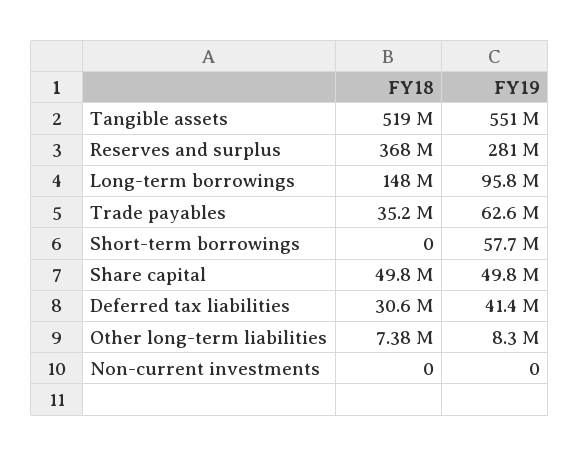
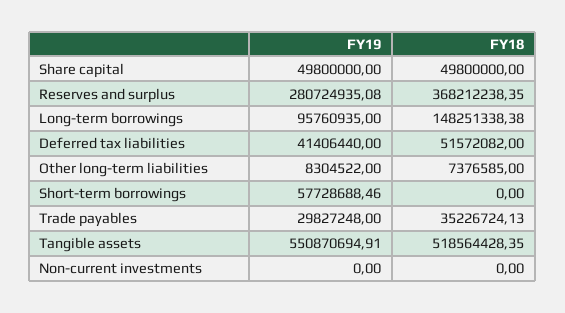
  {
    "FY18": {
      "Tangible assets": 518564428.35,
      "Reserves and surplus": 368212238.35,
      "Long-term borrowings": 148251338.38,
      "Trade payables": 35226724.13,
      "Short-term borrowings": 0,
      "Share capital": 49800000,
-     "Deferred tax liabilities": 30600000,
+     "Deferred tax liabilities": 51572082,
      "Other long-term liabilities": 7376585,
      "Non-current investments": 0
    },
    "FY19": {
      "Tangible assets": 550870694.91,
      "Reserves and surplus": 280724935.08,
      "Long-term borrowings": 95760935,
-     "Trade payables": 62600000,
+     "Trade payables": 29827248,
      "Short-term borrowings": 57728688.46,
      "Share capital": 49800000,
      "Deferred tax liabilities": 41406440,
      "Other long-term liabilities": 8304522,
      "Non-current investments": 0
    }
  }

